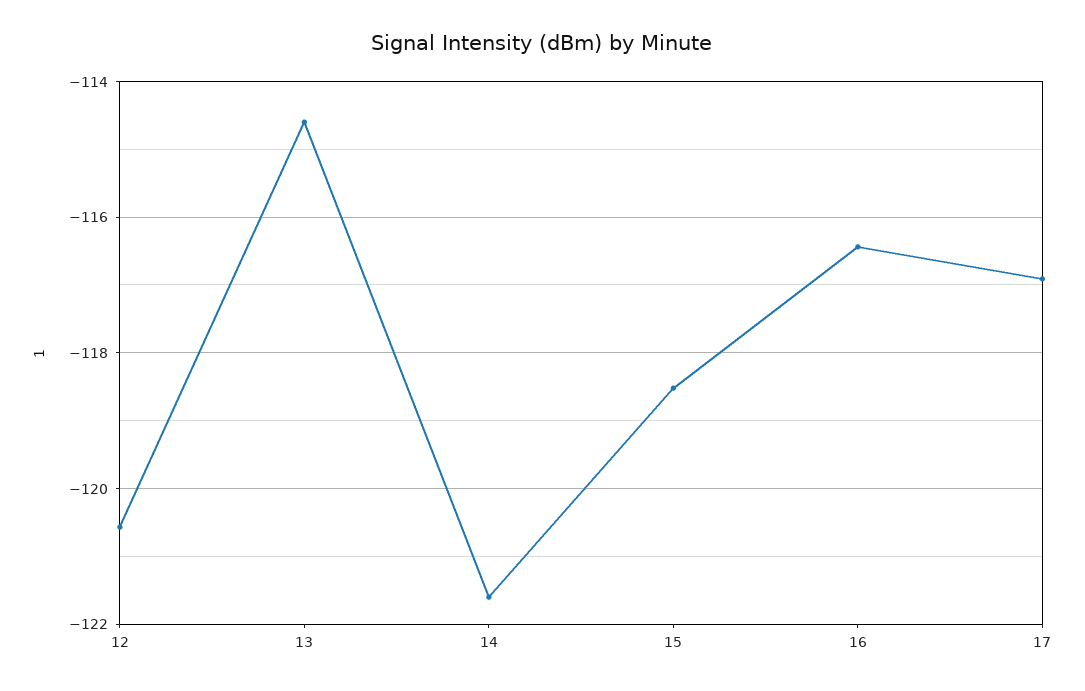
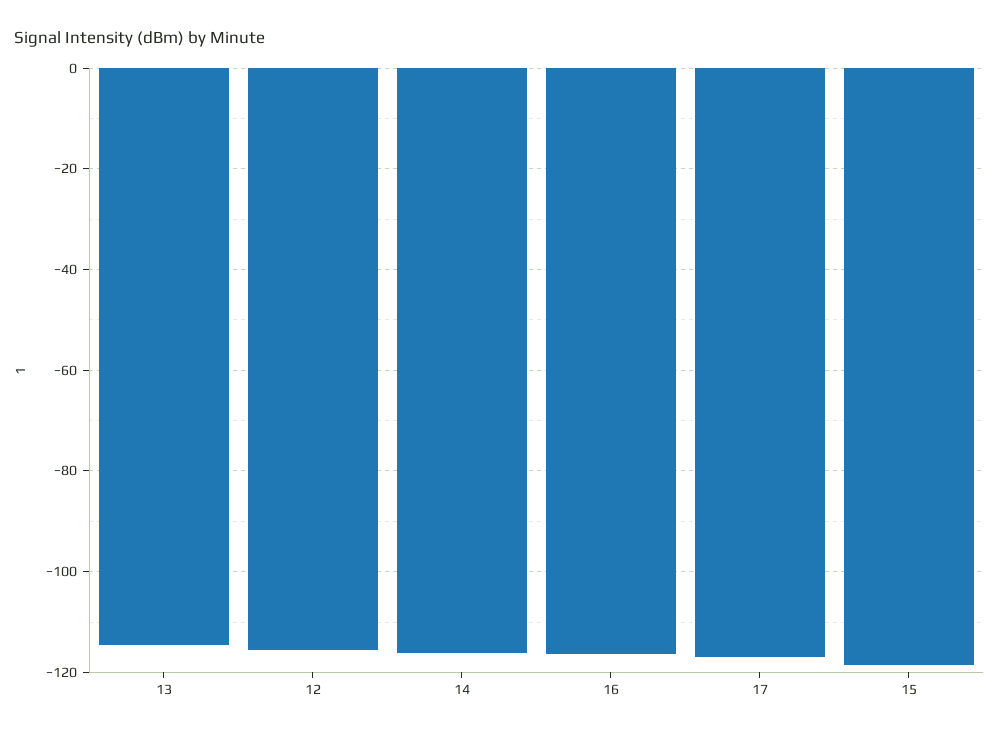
  {
-   "12": -120.6,
+   "12": -116,
    "13": -114.6,
-   "14": -121.6,
+   "14": -116,
    "15": -118.6,
    "16": -116.4,
    "17": -117
  }

